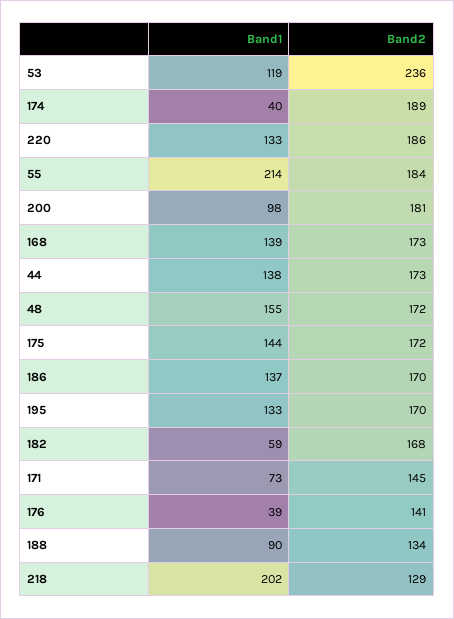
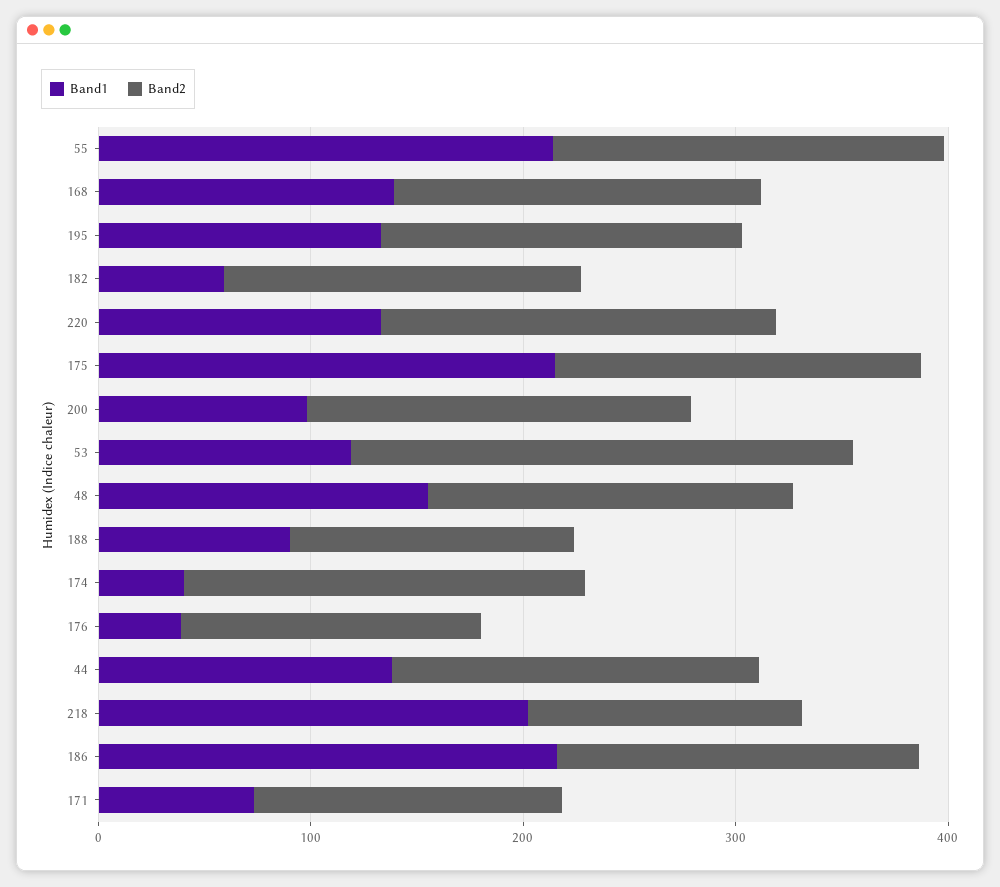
  {
    "Band1": {
      "53": 119,
      "174": 40,
      "220": 133,
      "55": 214,
      "200": 98,
      "168": 139,
      "44": 138,
      "48": 155,
-     "175": 144,
+     "175": 220,
-     "186": 137,
+     "186": 220,
      "195": 133,
      "182": 59,
      "171": 73,
      "176": 39,
      "188": 90,
      "218": 202
    },
    "Band2": {
      "53": 236,
      "174": 189,
      "220": 186,
      "55": 184,
      "200": 181,
      "168": 173,
      "44": 173,
      "48": 172,
      "175": 172,
      "186": 170,
      "195": 170,
      "182": 168,
      "171": 145,
      "176": 141,
      "188": 134,
      "218": 129
    }
  }

